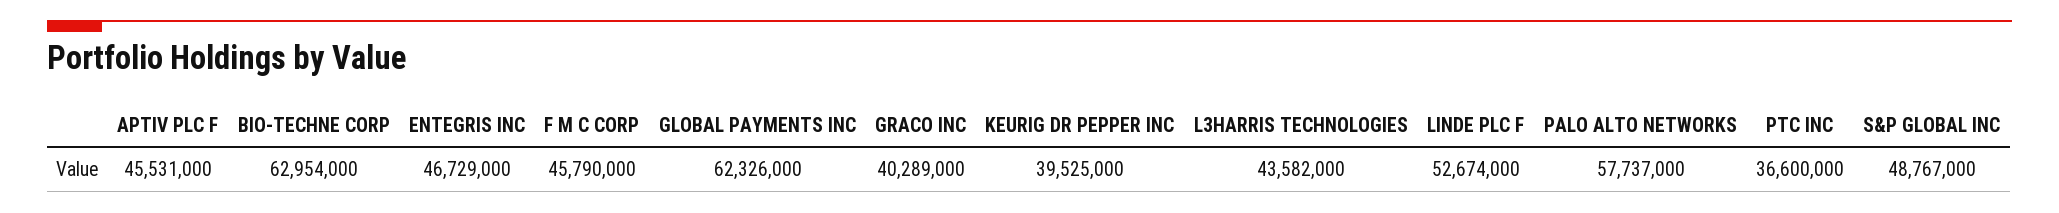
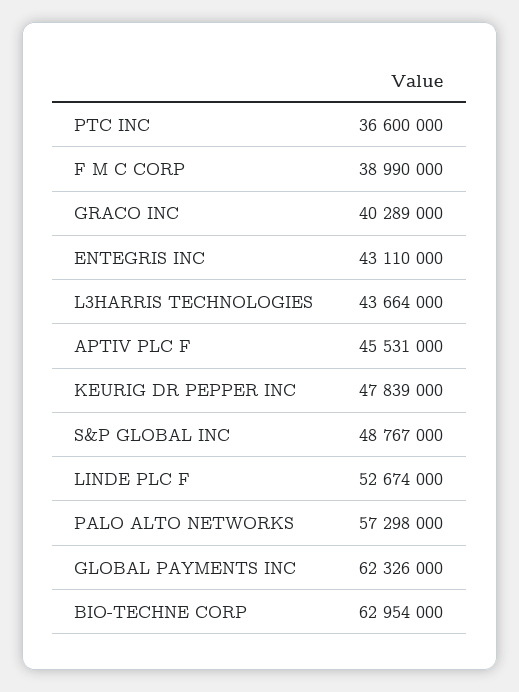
  {
    "APTIV PLC F": 45531000,
    "BIO-TECHNE CORP": 62954000,
-   "ENTEGRIS INC": 46729000,
+   "ENTEGRIS INC": 43110000,
-   "F M C CORP": 45790000,
+   "F M C CORP": 38990000,
    "GLOBAL PAYMENTS INC": 62326000,
    "GRACO INC": 40289000,
-   "KEURIG DR PEPPER INC": 39525000,
+   "KEURIG DR PEPPER INC": 47839000,
-   "L3HARRIS TECHNOLOGIES": 43582000,
+   "L3HARRIS TECHNOLOGIES": 43664000,
    "LINDE PLC F": 52674000,
-   "PALO ALTO NETWORKS": 57737000,
+   "PALO ALTO NETWORKS": 57298000,
    "PTC INC": 36600000,
    "S&P GLOBAL INC": 48767000
  }

